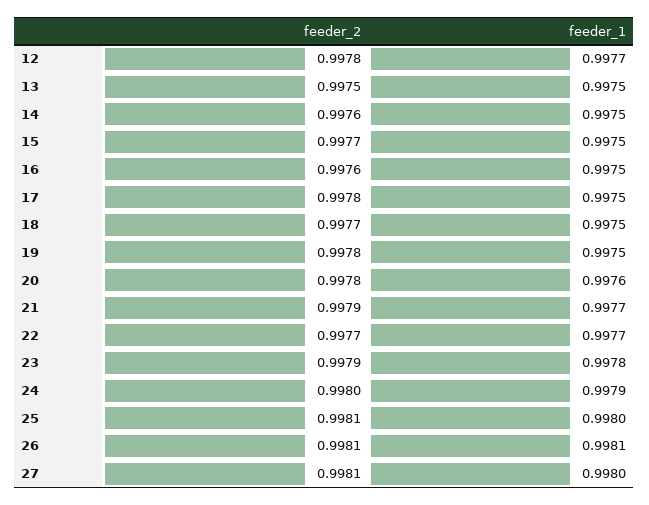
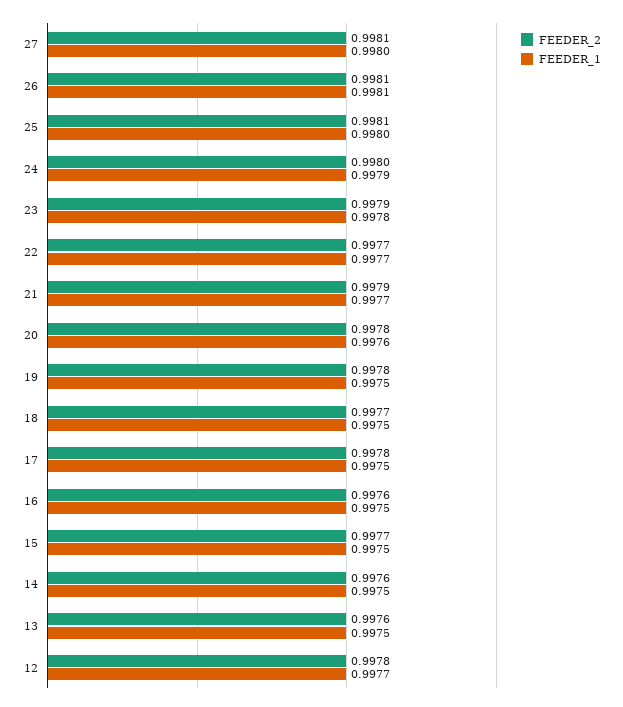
  {
    "feeder_2": {
      "12": 0.9978,
-     "13": 0.9975,
+     "13": 0.9976,
      "14": 0.9976,
      "15": 0.9977,
      "16": 0.9976,
      "17": 0.9978,
      "18": 0.9977,
      "19": 0.9978,
      "20": 0.9978,
      "21": 0.9979,
      "22": 0.9977,
      "23": 0.9979,
      "24": 0.998,
      "25": 0.9981,
      "26": 0.9981,
      "27": 0.9981
    },
    "feeder_1": {
      "12": 0.9977,
      "13": 0.9975,
      "14": 0.9975,
      "15": 0.9975,
      "16": 0.9975,
      "17": 0.9975,
      "18": 0.9975,
      "19": 0.9975,
      "20": 0.9976,
      "21": 0.9977,
      "22": 0.9977,
      "23": 0.9978,
      "24": 0.9979,
      "25": 0.998,
      "26": 0.9981,
      "27": 0.998
    }
  }

